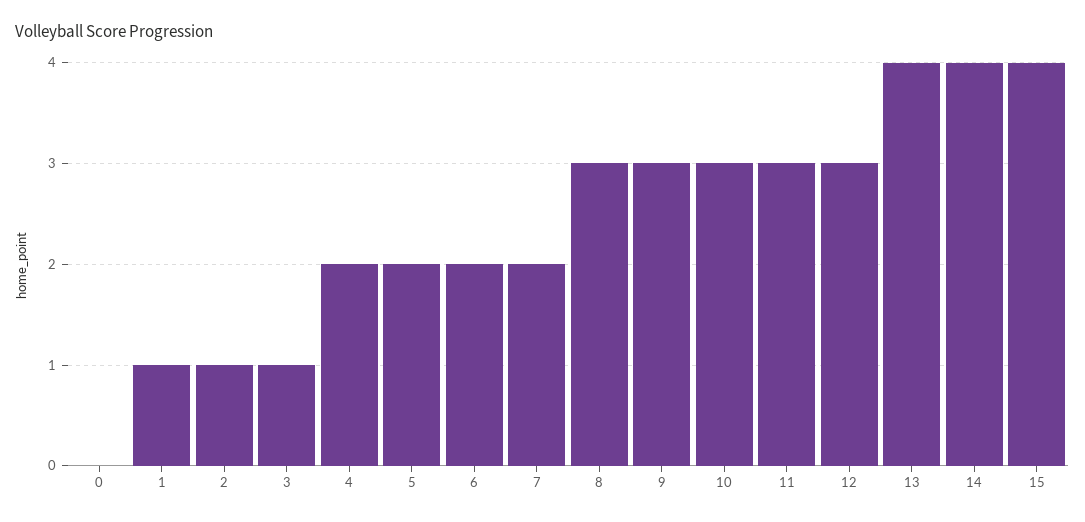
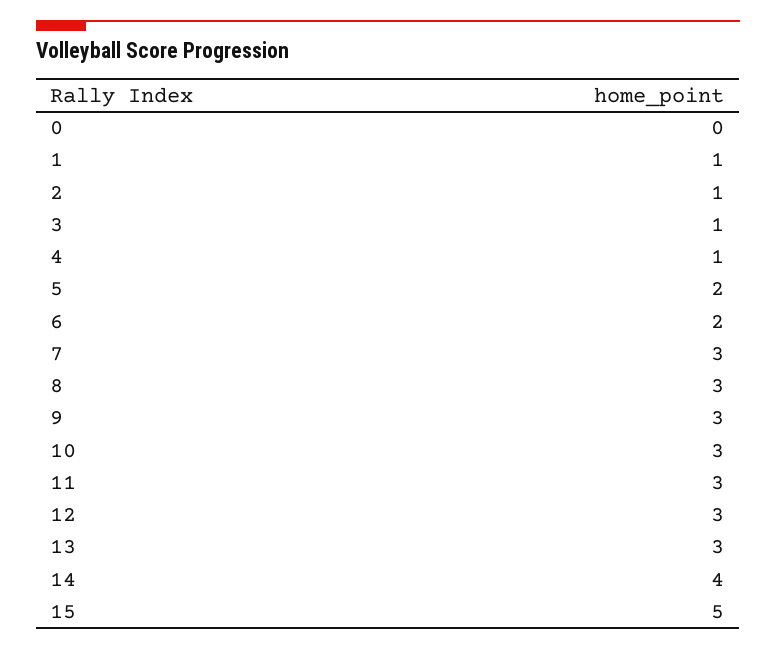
  {
    "0": 0,
    "1": 1,
    "2": 1,
    "3": 1,
-   "4": 2,
+   "4": 1,
    "5": 2,
    "6": 2,
-   "7": 2,
+   "7": 3,
    "8": 3,
    "9": 3,
    "10": 3,
    "11": 3,
    "12": 3,
-   "13": 4,
+   "13": 3,
    "14": 4,
-   "15": 4
+   "15": 5
  }

